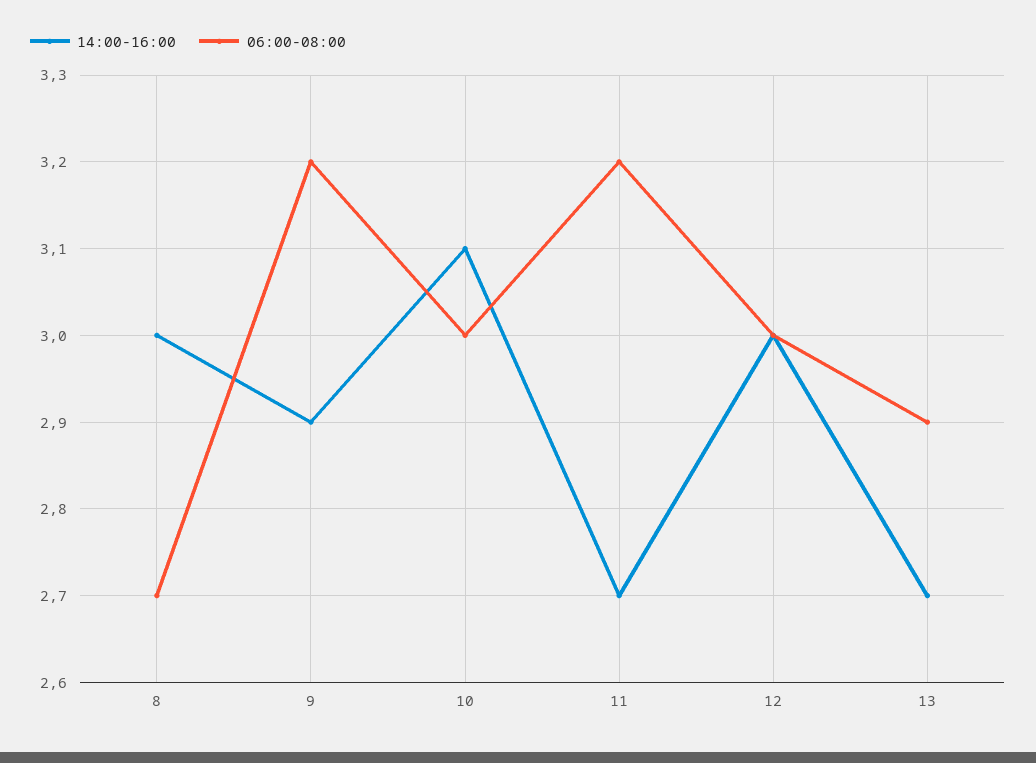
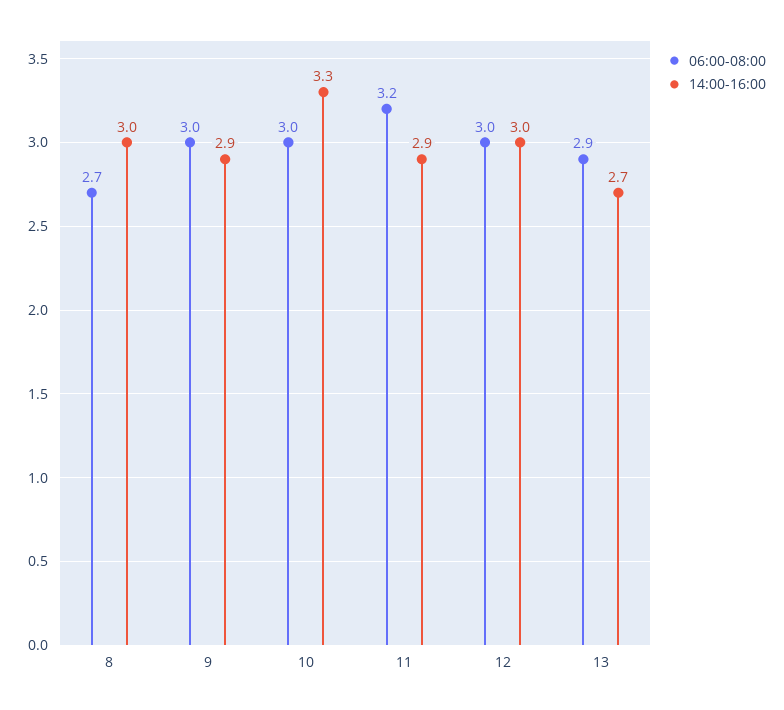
  {
    "14:00-16:00": {
      "8": 3,
      "9": 2.9,
-     "10": 3.1,
+     "10": 3.3,
-     "11": 2.7,
+     "11": 2.9,
      "12": 3,
      "13": 2.7
    },
    "06:00-08:00": {
      "8": 2.7,
-     "9": 3.2,
+     "9": 3,
      "10": 3,
      "11": 3.2,
      "12": 3,
      "13": 2.9
    }
  }

